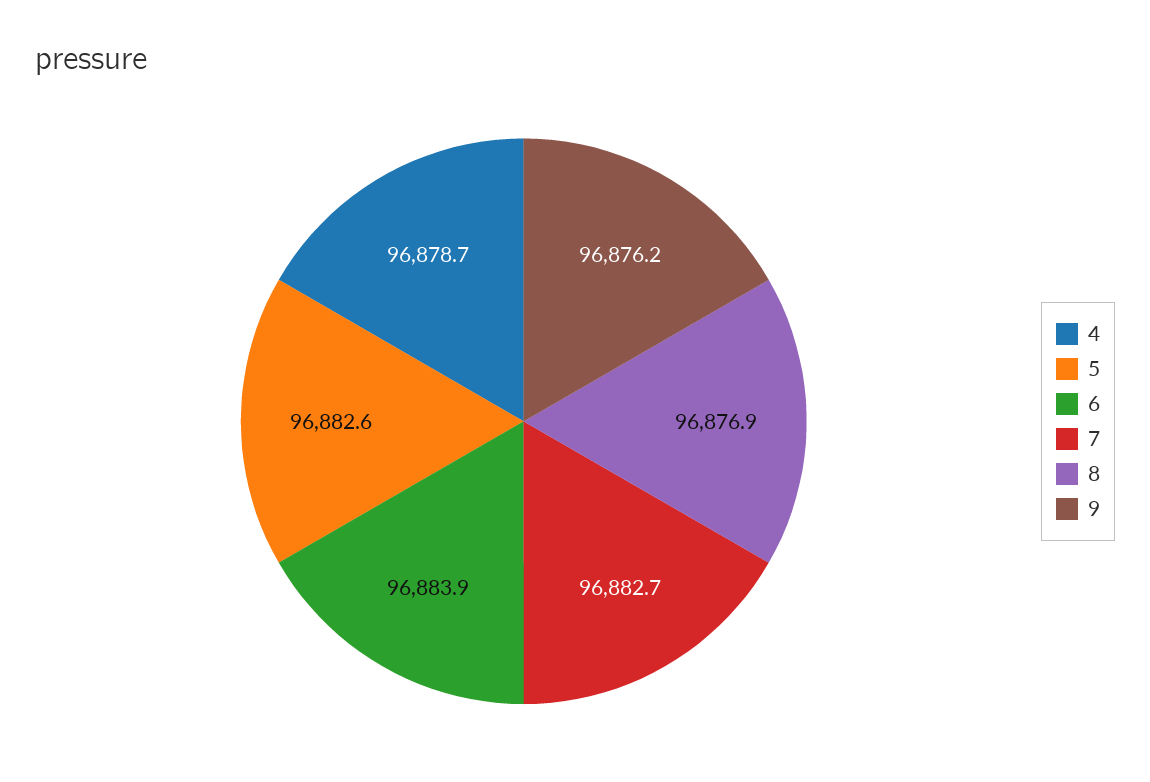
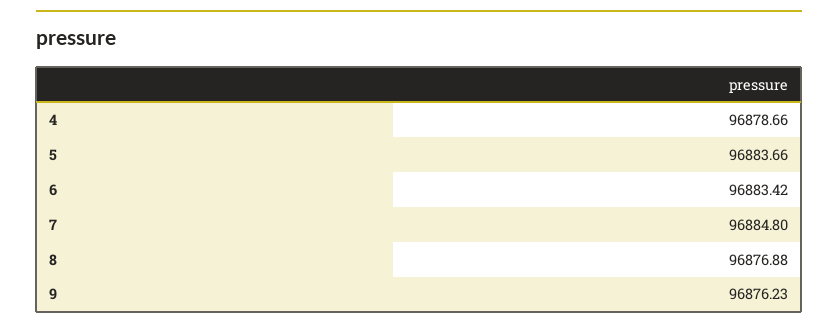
  {
    "4": 96878.66,
-   "5": 96882.6,
+   "5": 96883.66,
-   "6": 96883.9,
+   "6": 96883.42,
-   "7": 96882.7,
+   "7": 96884.8,
    "8": 96876.88,
    "9": 96876.23
  }

